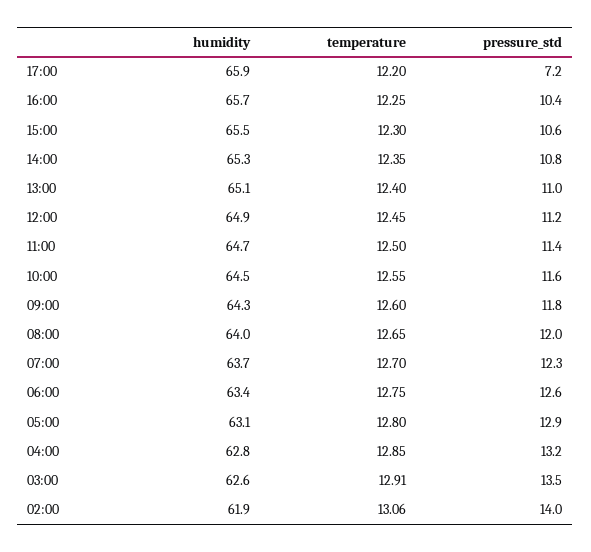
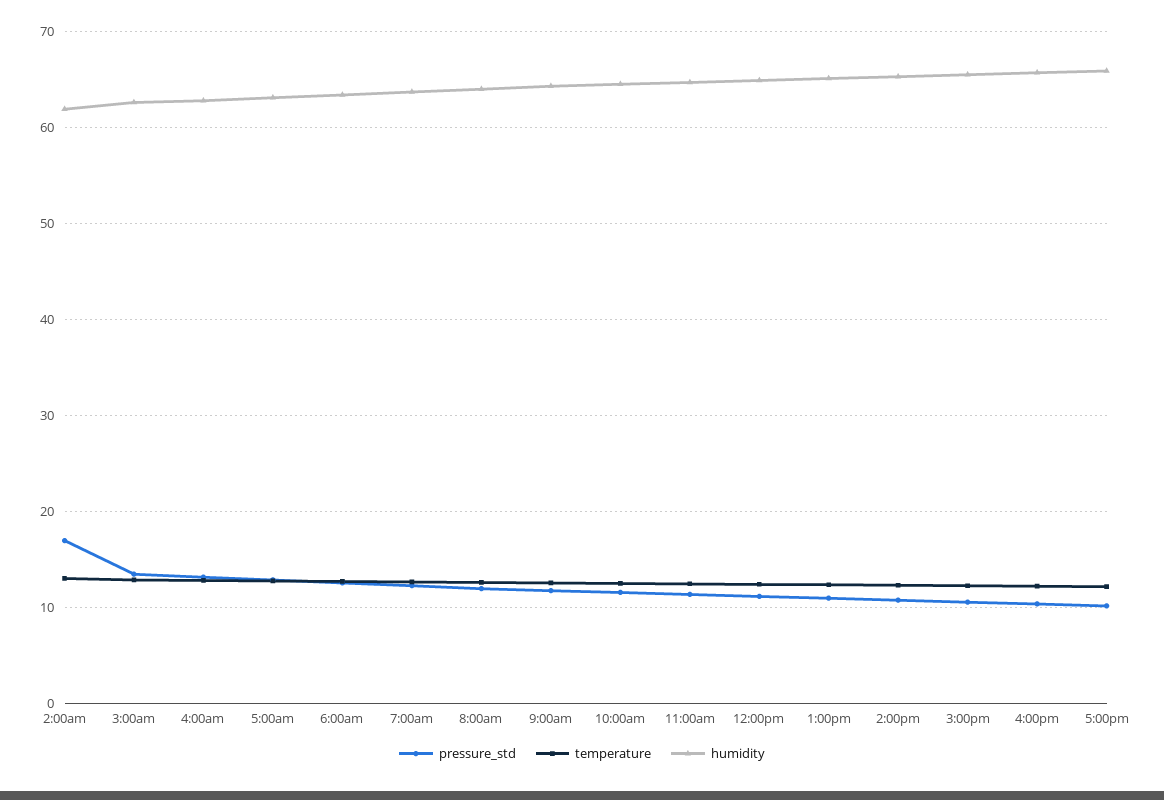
  {
    "humidity": {
      "17:00": 65.9,
      "16:00": 65.7,
      "15:00": 65.5,
      "14:00": 65.3,
      "13:00": 65.1,
      "12:00": 64.9,
      "11:00": 64.7,
      "10:00": 64.5,
      "09:00": 64.3,
      "08:00": 64,
      "07:00": 63.7,
      "06:00": 63.4,
      "05:00": 63.1,
      "04:00": 62.8,
      "03:00": 62.6,
      "02:00": 61.9
    },
    "temperature": {
      "17:00": 12.2,
      "16:00": 12.25,
      "15:00": 12.3,
      "14:00": 12.35,
      "13:00": 12.4,
      "12:00": 12.45,
      "11:00": 12.5,
      "10:00": 12.55,
      "09:00": 12.6,
      "08:00": 12.65,
      "07:00": 12.7,
      "06:00": 12.75,
      "05:00": 12.8,
      "04:00": 12.85,
      "03:00": 12.91,
      "02:00": 13.06
    },
    "pressure_std": {
-     "17:00": 7.2,
+     "17:00": 10,
      "16:00": 10.4,
      "15:00": 10.6,
      "14:00": 10.8,
      "13:00": 11,
      "12:00": 11.2,
      "11:00": 11.4,
      "10:00": 11.6,
      "09:00": 11.8,
      "08:00": 12,
      "07:00": 12.3,
      "06:00": 12.6,
      "05:00": 12.9,
      "04:00": 13.2,
      "03:00": 13.5,
-     "02:00": 14
+     "02:00": 17
    }
  }

